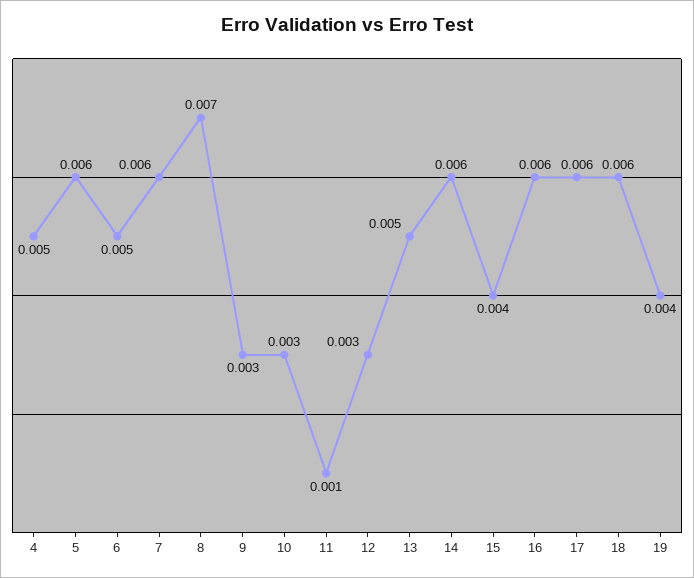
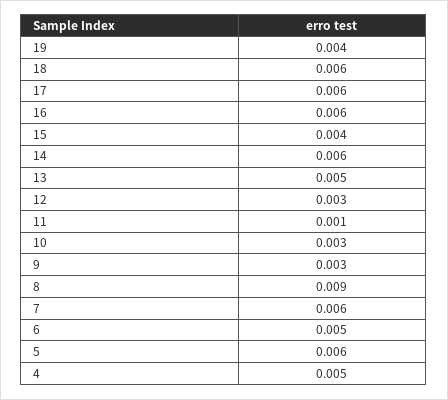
  {
    "4": 0.005,
    "5": 0.006,
    "6": 0.005,
    "7": 0.006,
-   "8": 0.007,
+   "8": 0.009,
    "9": 0.003,
    "10": 0.003,
    "11": 0.001,
    "12": 0.003,
    "13": 0.005,
    "14": 0.006,
    "15": 0.004,
    "16": 0.006,
    "17": 0.006,
    "18": 0.006,
    "19": 0.004
  }

